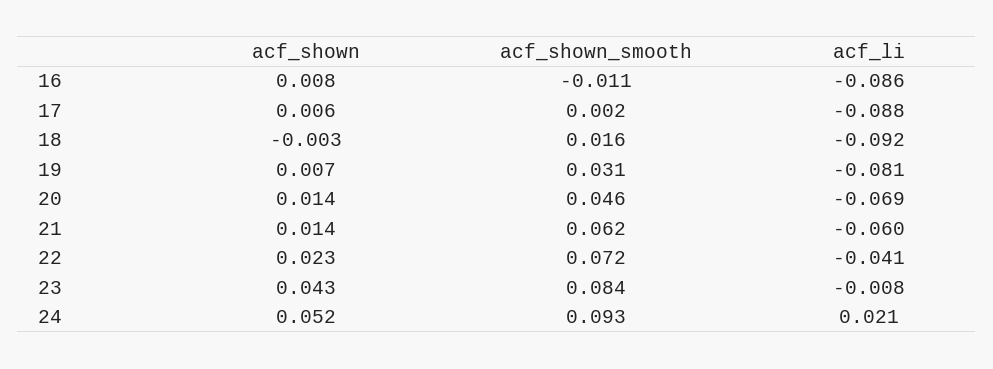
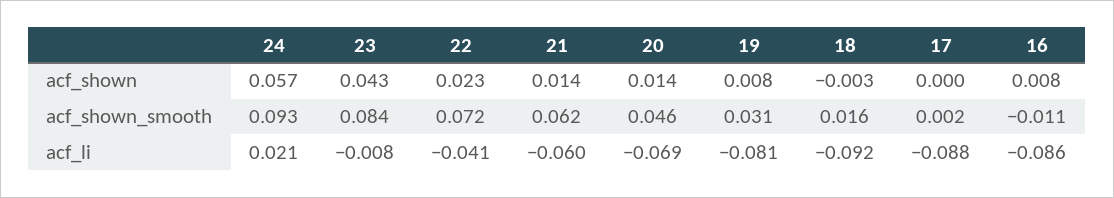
  {
    "acf_shown": {
      "16": 0.008,
-     "17": 0.006,
+     "17": 0,
      "18": -0.003,
-     "19": 0.007,
+     "19": 0.008,
      "20": 0.014,
      "21": 0.014,
      "22": 0.023,
      "23": 0.043,
-     "24": 0.052
+     "24": 0.057
    },
    "acf_shown_smooth": {
      "16": -0.011,
      "17": 0.002,
      "18": 0.016,
      "19": 0.031,
      "20": 0.046,
      "21": 0.062,
      "22": 0.072,
      "23": 0.084,
      "24": 0.093
    },
    "acf_li": {
      "16": -0.086,
      "17": -0.088,
      "18": -0.092,
      "19": -0.081,
      "20": -0.069,
      "21": -0.06,
      "22": -0.041,
      "23": -0.008,
      "24": 0.021
    }
  }

